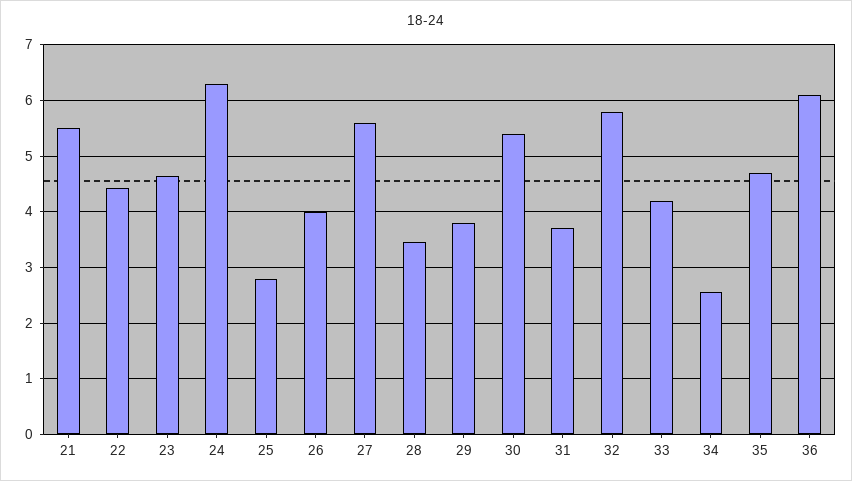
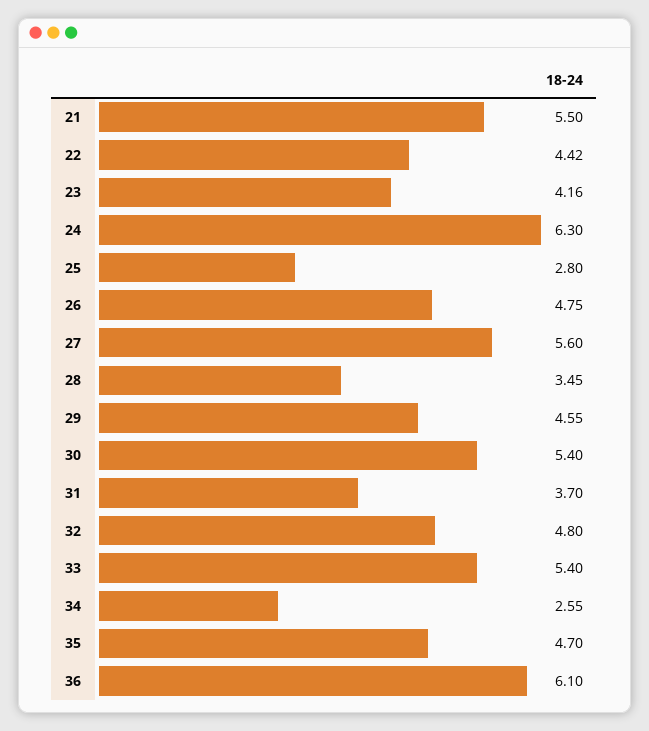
  {
    "21": 5.5,
    "22": 4.42,
-   "23": 4.6,
+   "23": 4.16,
    "24": 6.3,
    "25": 2.8,
-   "26": 4,
+   "26": 4.75,
    "27": 5.6,
    "28": 3.45,
-   "29": 3.8,
+   "29": 4.55,
    "30": 5.4,
    "31": 3.7,
-   "32": 5.8,
+   "32": 4.8,
-   "33": 4.2,
+   "33": 5.4,
    "34": 2.55,
    "35": 4.7,
    "36": 6.1
  }

